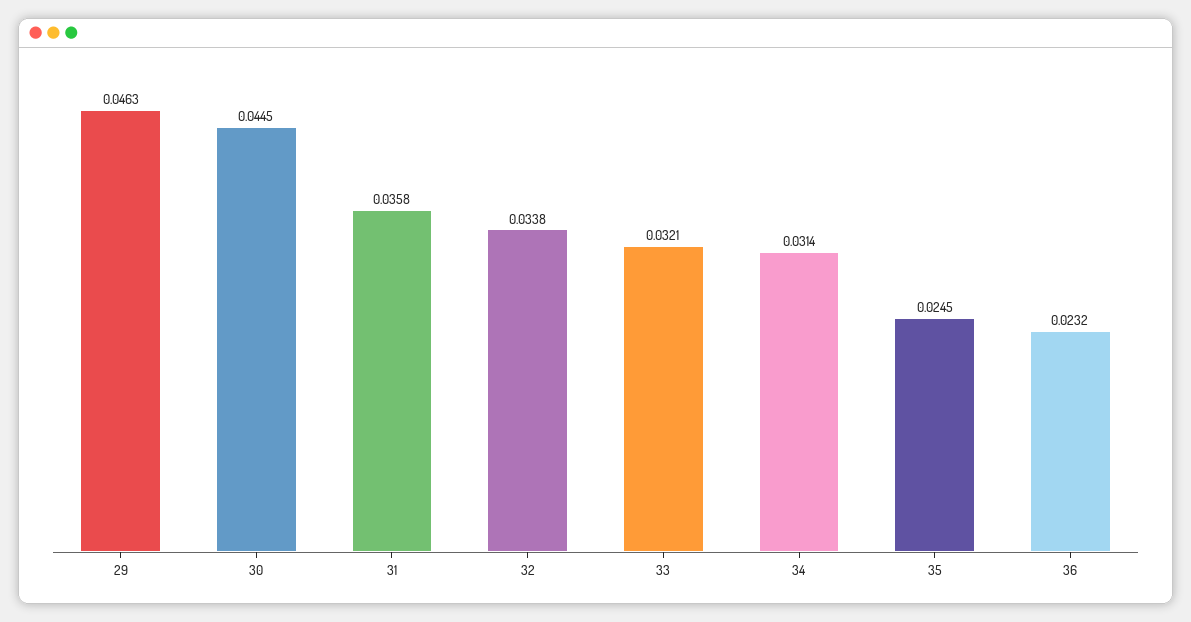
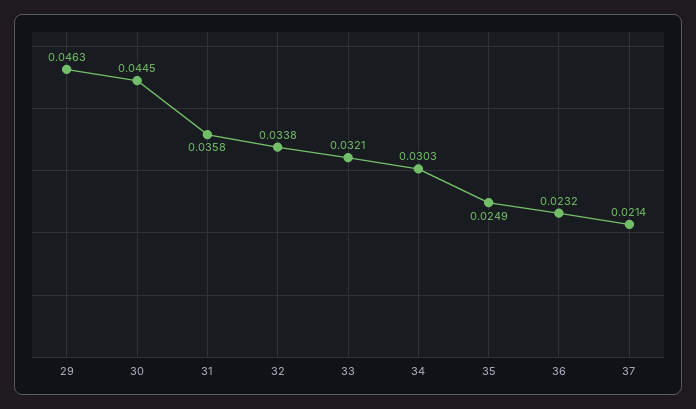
  {
    "29": 0.0463,
    "30": 0.0445,
    "31": 0.0358,
    "32": 0.0338,
    "33": 0.0321,
-   "34": 0.0314,
+   "34": 0.0303,
-   "35": 0.0245,
+   "35": 0.0249,
-   "36": 0.0232
+   "36": 0.0232,
+   "37": 0.0214
  }

